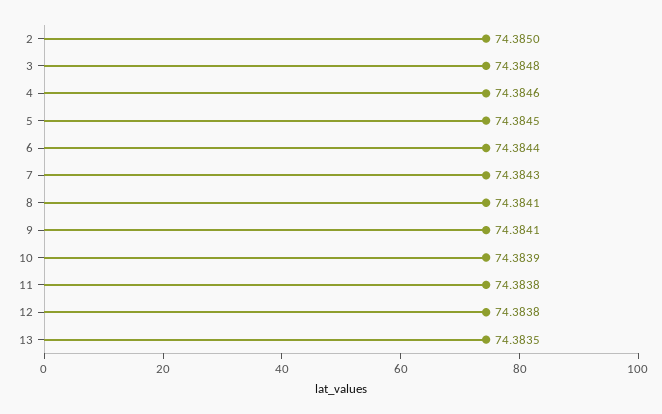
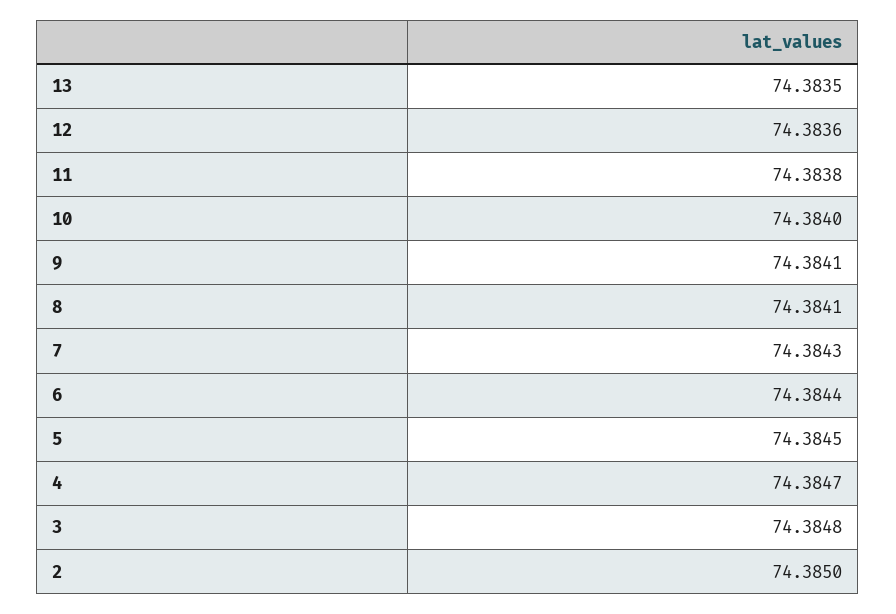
  {
    "2": 74.385,
    "3": 74.3848,
-   "4": 74.3846,
+   "4": 74.3847,
    "5": 74.3845,
    "6": 74.3844,
    "7": 74.3843,
    "8": 74.3841,
    "9": 74.3841,
-   "10": 74.3839,
+   "10": 74.384,
    "11": 74.3838,
-   "12": 74.3838,
+   "12": 74.3836,
    "13": 74.3835
  }

